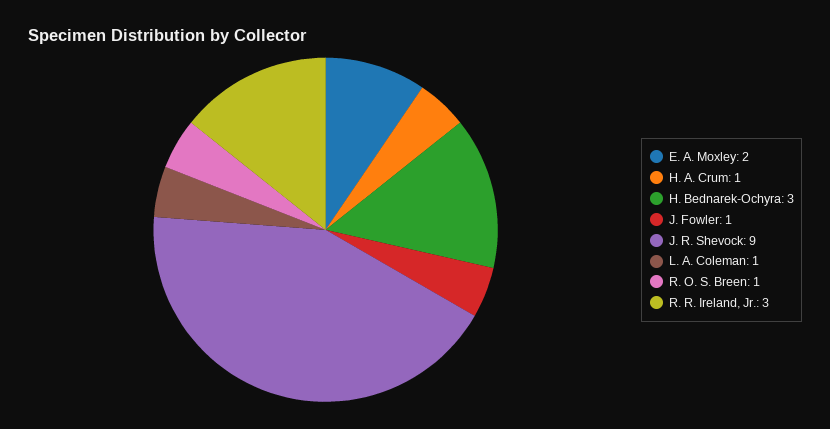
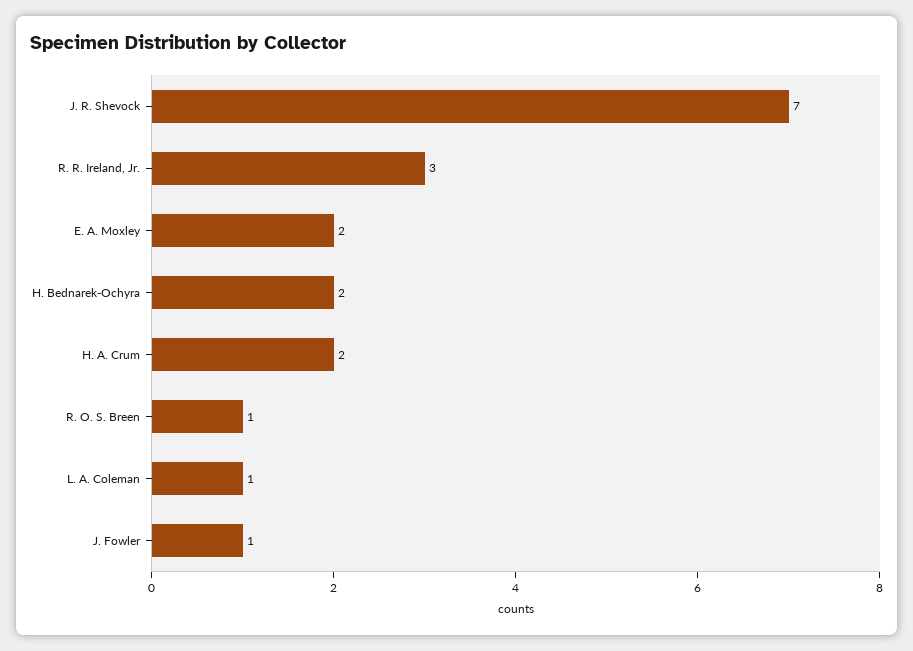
  {
    "E. A. Moxley": 2,
-   "H. A. Crum": 1,
+   "H. A. Crum": 2,
-   "H. Bednarek-Ochyra": 3,
+   "H. Bednarek-Ochyra": 2,
    "J. Fowler": 1,
-   "J. R. Shevock": 9,
+   "J. R. Shevock": 7,
    "L. A. Coleman": 1,
    "R. O. S. Breen": 1,
    "R. R. Ireland, Jr.": 3
  }

